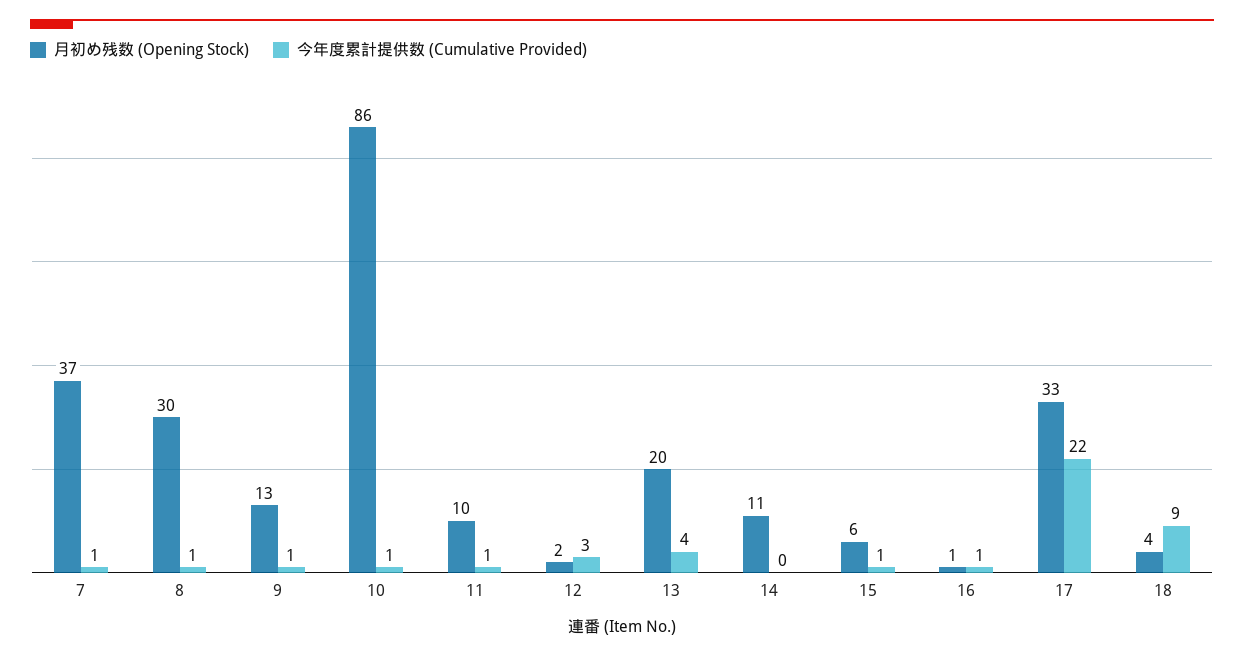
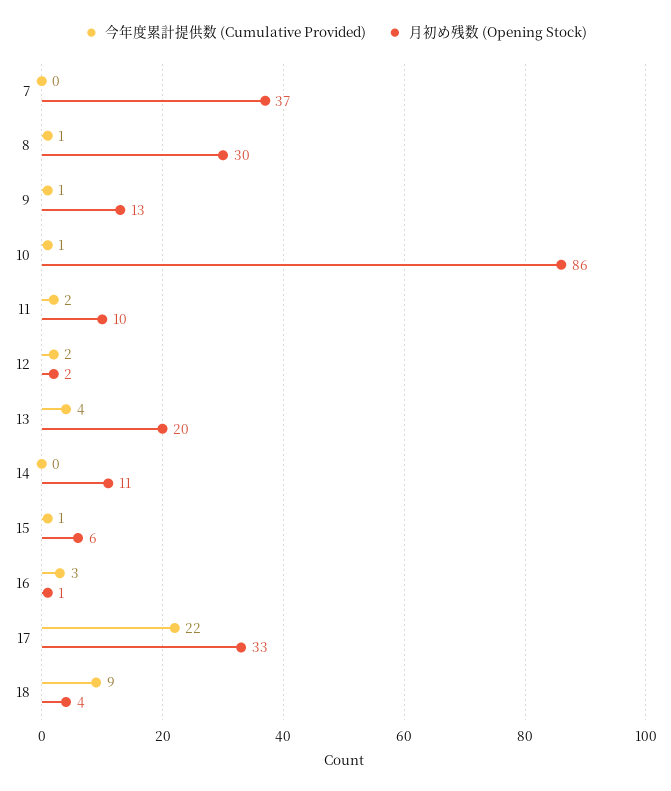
  {
    "月初め残数 (Opening Stock)": {
      "7": 37,
      "8": 30,
      "9": 13,
      "10": 86,
      "11": 10,
      "12": 2,
      "13": 20,
      "14": 11,
      "15": 6,
      "16": 1,
      "17": 33,
      "18": 4
    },
    "今年度累計提供数 (Cumulative Provided)": {
-     "7": 1,
+     "7": 0,
      "8": 1,
      "9": 1,
      "10": 1,
-     "11": 1,
+     "11": 2,
-     "12": 3,
+     "12": 2,
      "13": 4,
      "14": 0,
      "15": 1,
-     "16": 1,
+     "16": 3,
      "17": 22,
      "18": 9
    }
  }

